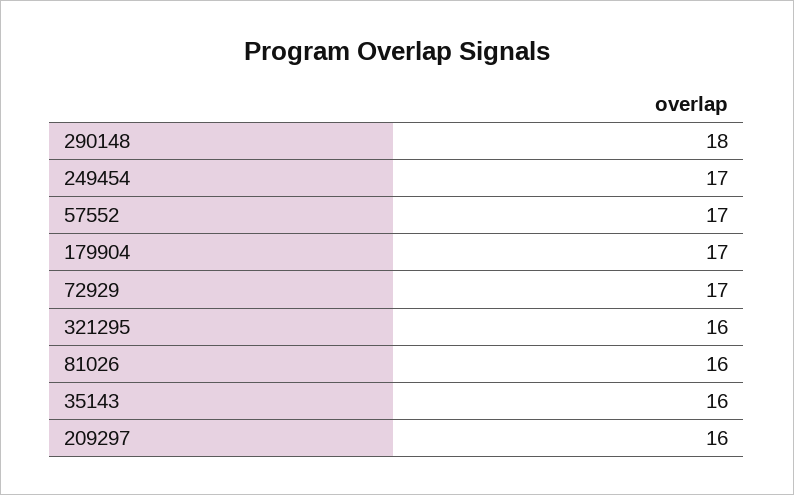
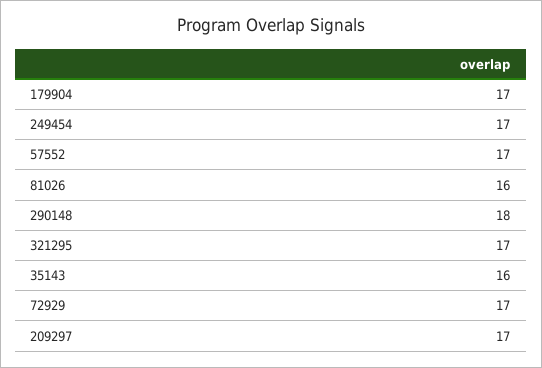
  {
    "290148": 18,
    "249454": 17,
    "57552": 17,
    "179904": 17,
    "72929": 17,
-   "321295": 16,
+   "321295": 17,
    "81026": 16,
    "35143": 16,
-   "209297": 16
+   "209297": 17
  }

